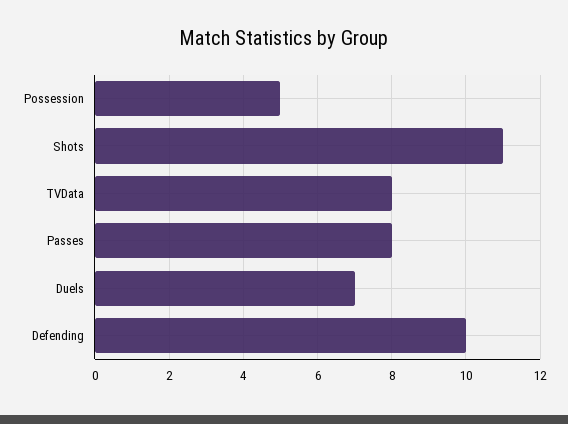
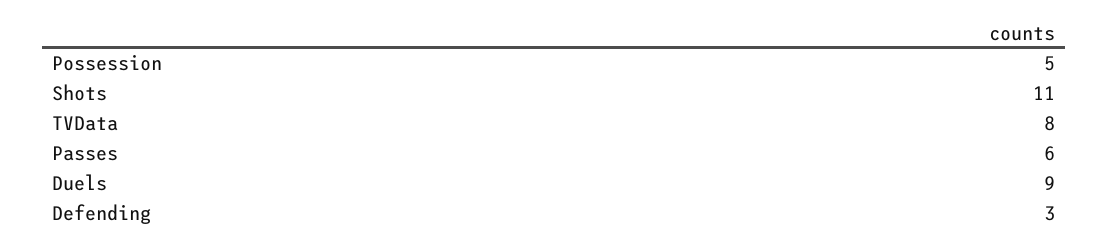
  {
    "Possession": 5,
    "Shots": 11,
    "TVData": 8,
-   "Passes": 8,
+   "Passes": 6,
-   "Duels": 7,
+   "Duels": 9,
-   "Defending": 10
+   "Defending": 3
  }

